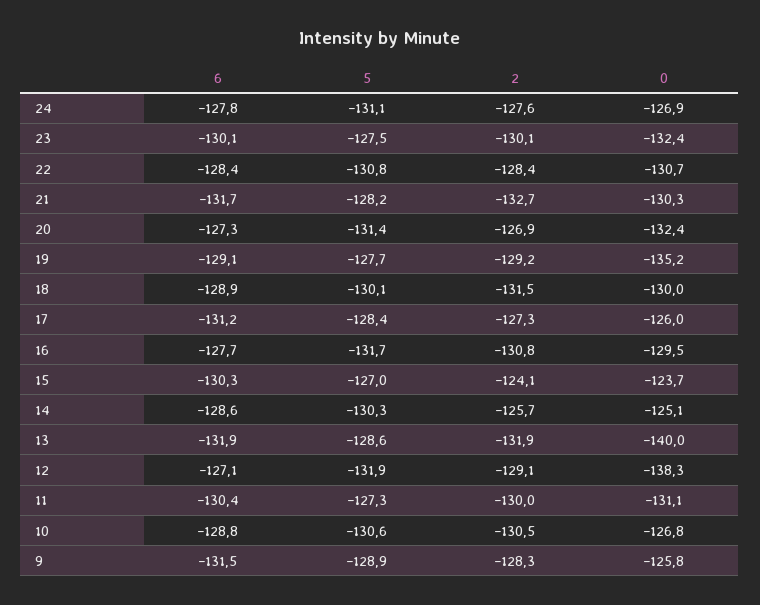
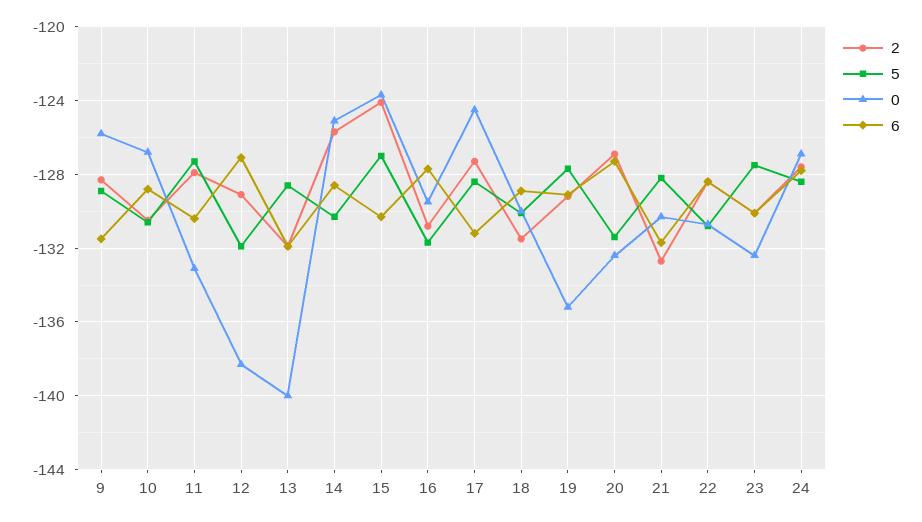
  {
    "6": {
      "24": -127.8,
      "23": -130.1,
      "22": -128.4,
      "21": -131.7,
      "20": -127.3,
      "19": -129.1,
      "18": -128.9,
      "17": -131.2,
      "16": -127.7,
      "15": -130.3,
      "14": -128.6,
      "13": -131.9,
      "12": -127.1,
      "11": -130.4,
      "10": -128.8,
      "9": -131.5
    },
    "5": {
-     "24": -131.1,
+     "24": -128.5,
      "23": -127.5,
      "22": -130.8,
      "21": -128.2,
      "20": -131.4,
      "19": -127.7,
      "18": -130.1,
      "17": -128.4,
      "16": -131.7,
      "15": -127,
      "14": -130.3,
      "13": -128.6,
      "12": -131.9,
      "11": -127.3,
      "10": -130.6,
      "9": -128.9
    },
    "2": {
      "24": -127.6,
      "23": -130.1,
      "22": -128.4,
      "21": -132.7,
      "20": -126.9,
      "19": -129.2,
      "18": -131.5,
      "17": -127.3,
      "16": -130.8,
      "15": -124.1,
      "14": -125.7,
      "13": -131.9,
      "12": -129.1,
-     "11": -130,
+     "11": -128,
      "10": -130.5,
      "9": -128.3
    },
    "0": {
      "24": -126.9,
      "23": -132.4,
      "22": -130.7,
      "21": -130.3,
      "20": -132.4,
      "19": -135.2,
      "18": -130,
-     "17": -126,
+     "17": -124.5,
      "16": -129.5,
      "15": -123.7,
      "14": -125.1,
      "13": -140,
      "12": -138.3,
-     "11": -131.1,
+     "11": -133,
      "10": -126.8,
      "9": -125.8
    }
  }

